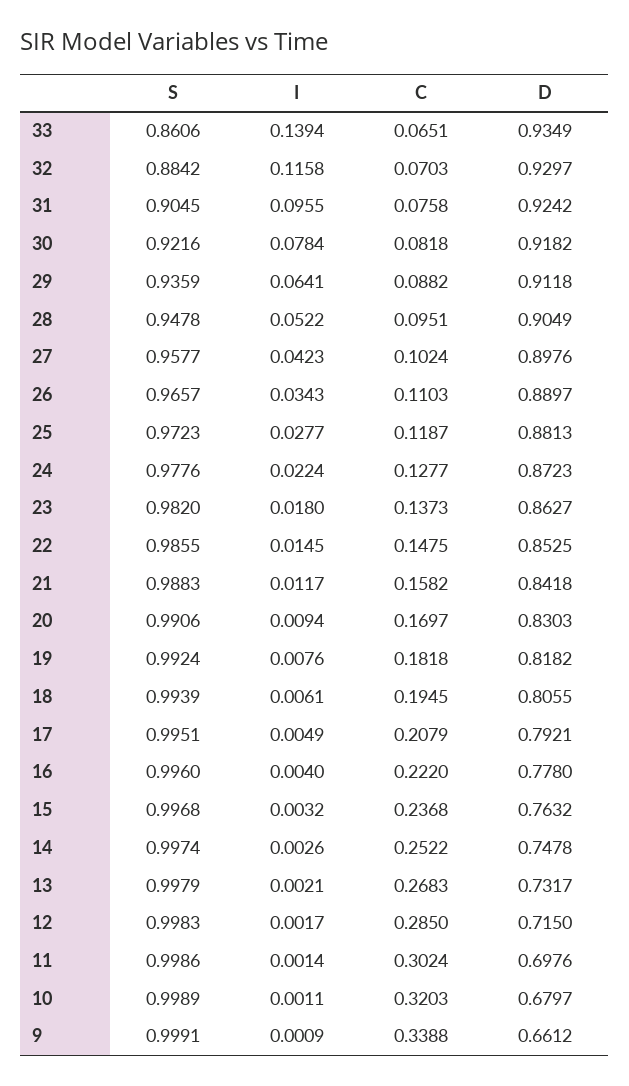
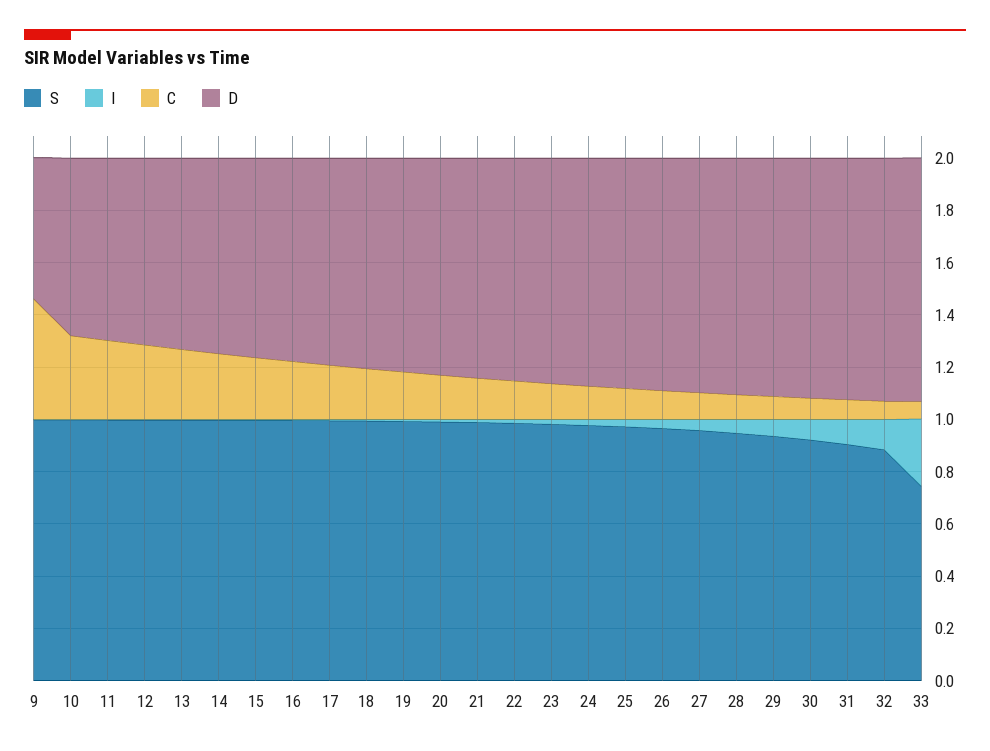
  {
    "S": {
-     "33": 0.8606,
+     "33": 0.75,
      "32": 0.8842,
      "31": 0.9045,
      "30": 0.9216,
      "29": 0.9359,
      "28": 0.9478,
      "27": 0.9577,
      "26": 0.9657,
      "25": 0.9723,
      "24": 0.9776,
      "23": 0.982,
      "22": 0.9855,
      "21": 0.9883,
      "20": 0.9906,
      "19": 0.9924,
      "18": 0.9939,
      "17": 0.9951,
      "16": 0.996,
      "15": 0.9968,
      "14": 0.9974,
      "13": 0.9979,
      "12": 0.9983,
      "11": 0.9986,
      "10": 0.9989,
      "9": 0.9991
    },
    "I": {
-     "33": 0.1394,
+     "33": 0.25,
      "32": 0.1158,
      "31": 0.0955,
      "30": 0.0784,
      "29": 0.0641,
      "28": 0.0522,
      "27": 0.0423,
      "26": 0.0343,
      "25": 0.0277,
      "24": 0.0224,
      "23": 0.018,
      "22": 0.0145,
      "21": 0.0117,
      "20": 0.0094,
      "19": 0.0076,
      "18": 0.0061,
      "17": 0.0049,
      "16": 0.004,
      "15": 0.0032,
      "14": 0.0026,
      "13": 0.0021,
      "12": 0.0017,
      "11": 0.0014,
      "10": 0.0011,
      "9": 0.0009
    },
    "C": {
      "33": 0.0651,
      "32": 0.0703,
      "31": 0.0758,
      "30": 0.0818,
      "29": 0.0882,
      "28": 0.0951,
      "27": 0.1024,
      "26": 0.1103,
      "25": 0.1187,
      "24": 0.1277,
      "23": 0.1373,
      "22": 0.1475,
      "21": 0.1582,
      "20": 0.1697,
      "19": 0.1818,
      "18": 0.1945,
      "17": 0.2079,
      "16": 0.222,
      "15": 0.2368,
      "14": 0.2522,
      "13": 0.2683,
      "12": 0.285,
      "11": 0.3024,
      "10": 0.3203,
-     "9": 0.3388
+     "9": 0.45
    },
    "D": {
      "33": 0.9349,
      "32": 0.9297,
      "31": 0.9242,
      "30": 0.9182,
      "29": 0.9118,
      "28": 0.9049,
      "27": 0.8976,
      "26": 0.8897,
      "25": 0.8813,
      "24": 0.8723,
      "23": 0.8627,
      "22": 0.8525,
      "21": 0.8418,
      "20": 0.8303,
      "19": 0.8182,
      "18": 0.8055,
      "17": 0.7921,
      "16": 0.778,
      "15": 0.7632,
      "14": 0.7478,
      "13": 0.7317,
      "12": 0.715,
      "11": 0.6976,
      "10": 0.6797,
-     "9": 0.6612
+     "9": 0.55
    }
  }

